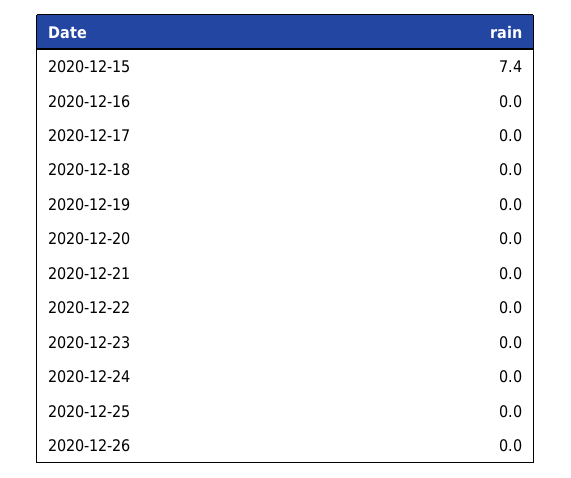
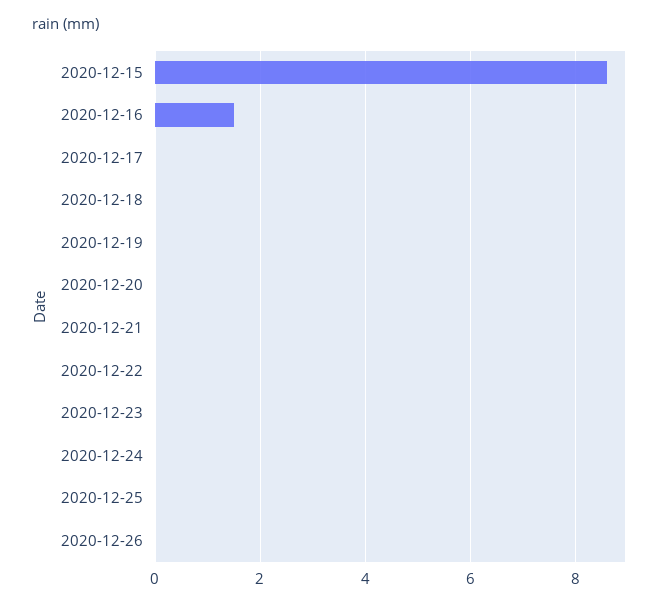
  {
-   "2020-12-15": 7.4,
+   "2020-12-15": 8.5,
-   "2020-12-16": 0,
+   "2020-12-16": 1.5,
    "2020-12-17": 0,
    "2020-12-18": 0,
    "2020-12-19": 0,
    "2020-12-20": 0,
    "2020-12-21": 0,
    "2020-12-22": 0,
    "2020-12-23": 0,
    "2020-12-24": 0,
    "2020-12-25": 0,
    "2020-12-26": 0
  }

